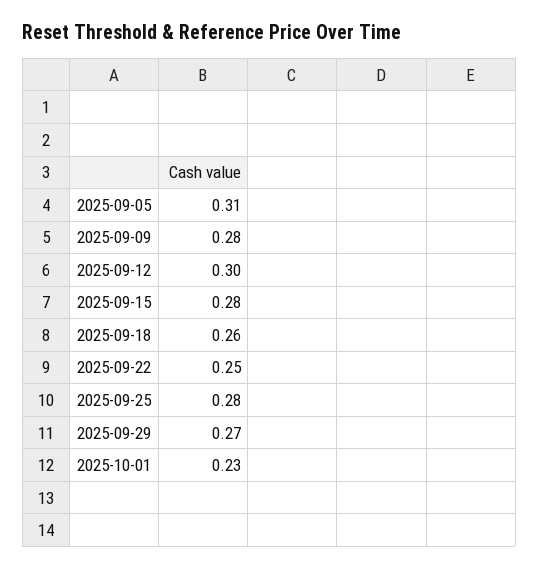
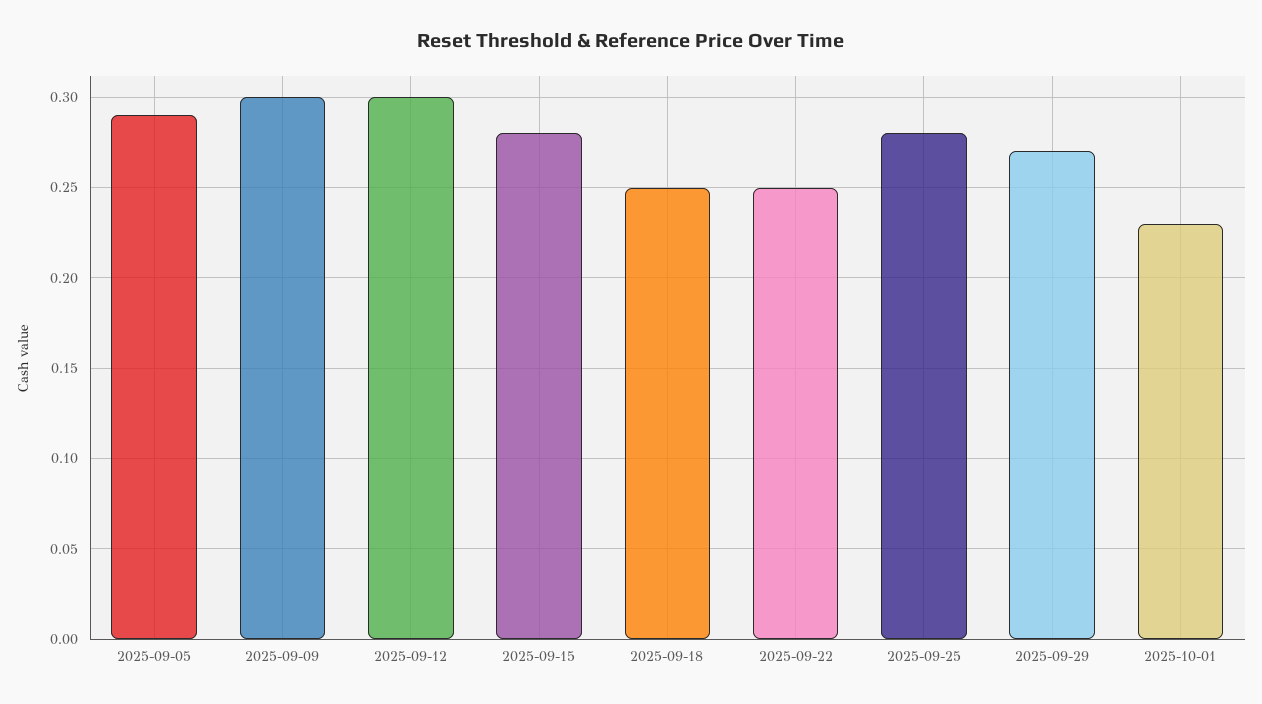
  {
-   "2025-09-05": 0.31,
+   "2025-09-05": 0.29,
-   "2025-09-09": 0.28,
+   "2025-09-09": 0.3,
    "2025-09-12": 0.3,
    "2025-09-15": 0.28,
-   "2025-09-18": 0.26,
+   "2025-09-18": 0.25,
    "2025-09-22": 0.25,
    "2025-09-25": 0.28,
    "2025-09-29": 0.27,
    "2025-10-01": 0.23
  }

